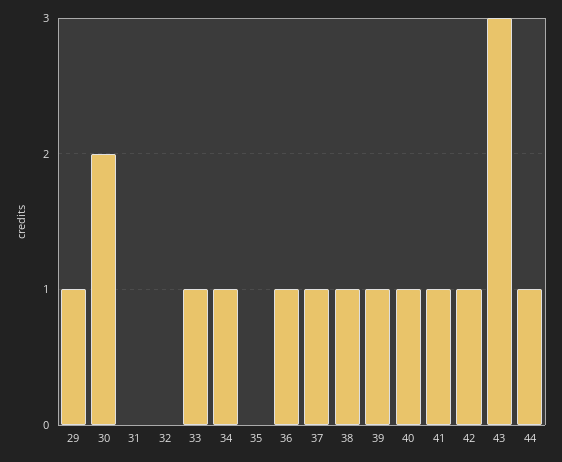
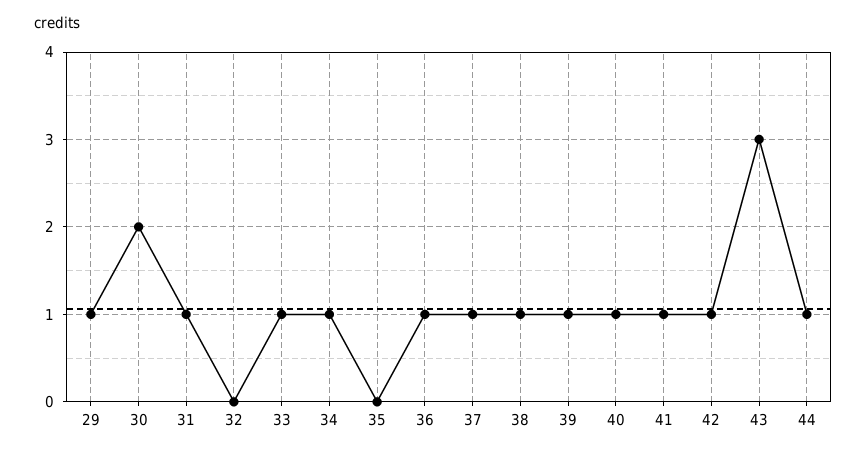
  {
    "29": 1,
    "30": 2,
-   "31": 0,
+   "31": 1,
    "32": 0,
    "33": 1,
    "34": 1,
    "35": 0,
    "36": 1,
    "37": 1,
    "38": 1,
    "39": 1,
    "40": 1,
    "41": 1,
    "42": 1,
    "43": 3,
    "44": 1
  }

